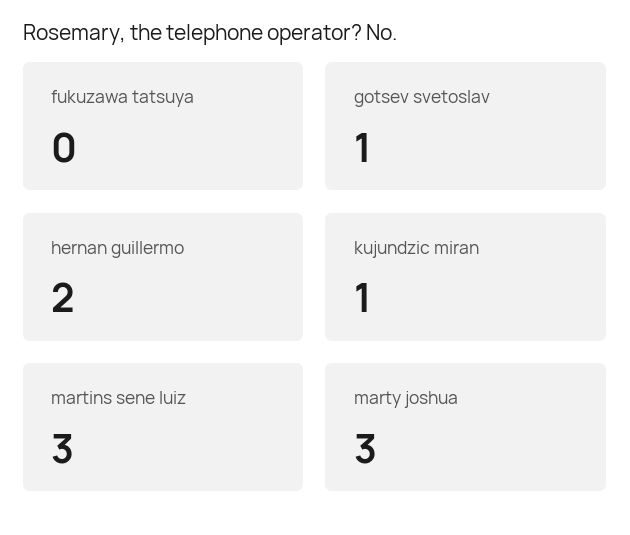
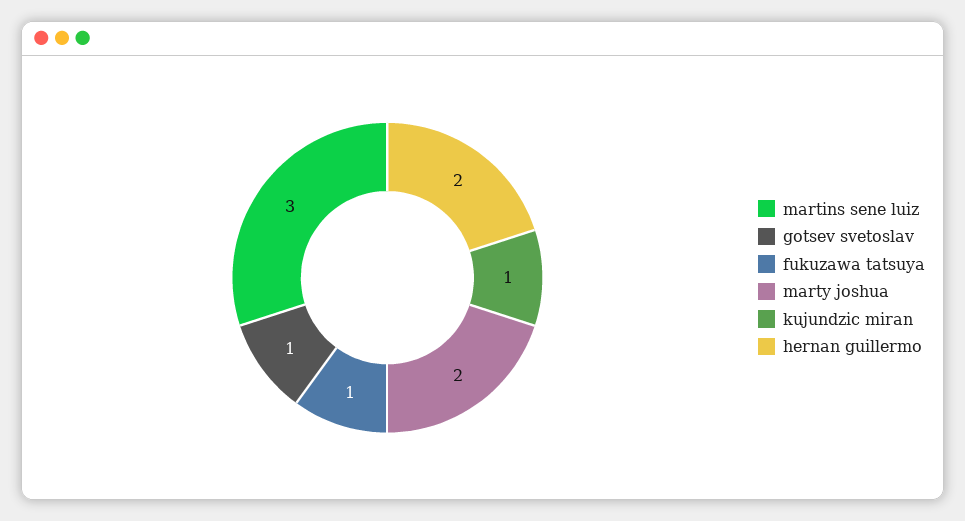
  {
-   "fukuzawa tatsuya": 0,
+   "fukuzawa tatsuya": 1,
    "gotsev svetoslav": 1,
    "hernan guillermo": 2,
    "kujundzic miran": 1,
    "martins sene luiz": 3,
-   "marty joshua": 3
+   "marty joshua": 2
  }

